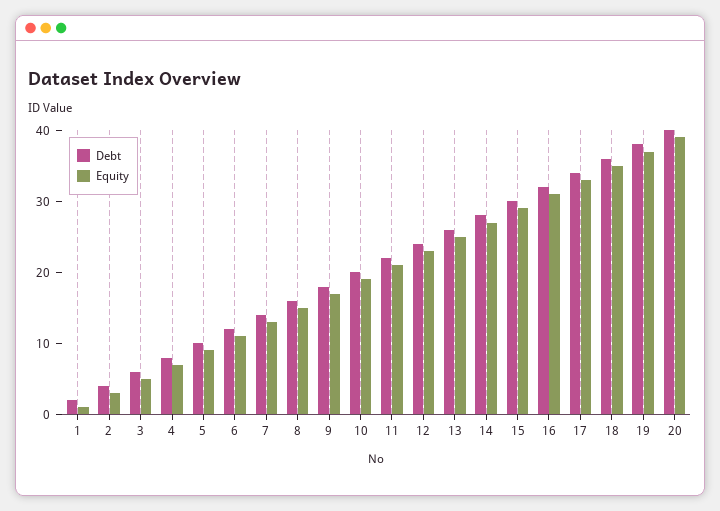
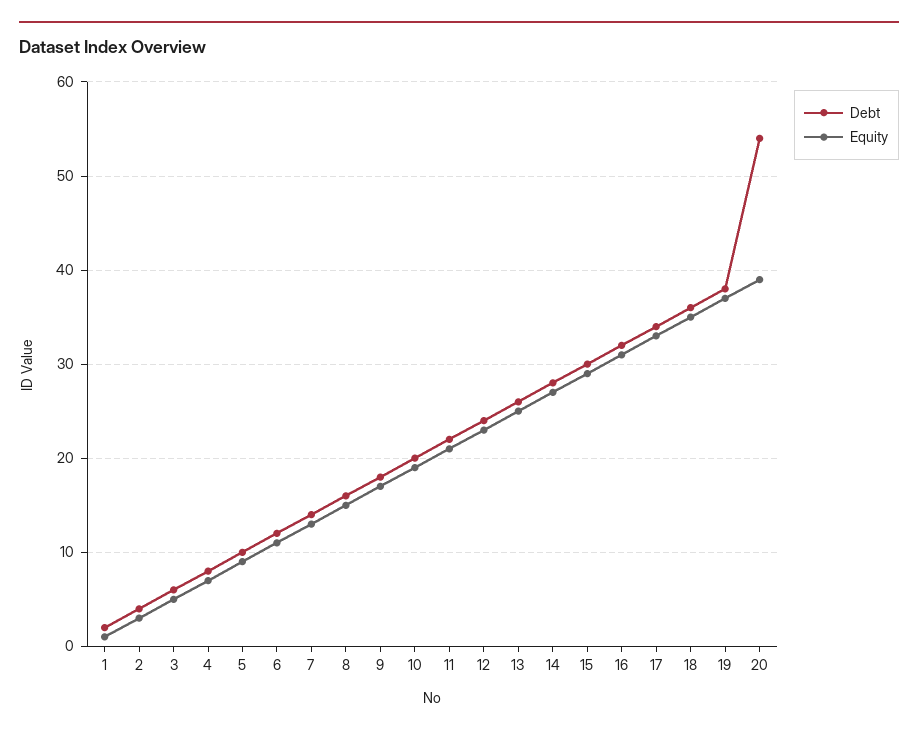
  {
    "Debt": {
      "1": 2,
      "2": 4,
      "3": 6,
      "4": 8,
      "5": 10,
      "6": 12,
      "7": 14,
      "8": 16,
      "9": 18,
      "10": 20,
      "11": 22,
      "12": 24,
      "13": 26,
      "14": 28,
      "15": 30,
      "16": 32,
      "17": 34,
      "18": 36,
      "19": 38,
-     "20": 40
+     "20": 54
    },
    "Equity": {
      "1": 1,
      "2": 3,
      "3": 5,
      "4": 7,
      "5": 9,
      "6": 11,
      "7": 13,
      "8": 15,
      "9": 17,
      "10": 19,
      "11": 21,
      "12": 23,
      "13": 25,
      "14": 27,
      "15": 29,
      "16": 31,
      "17": 33,
      "18": 35,
      "19": 37,
      "20": 39
    }
  }

